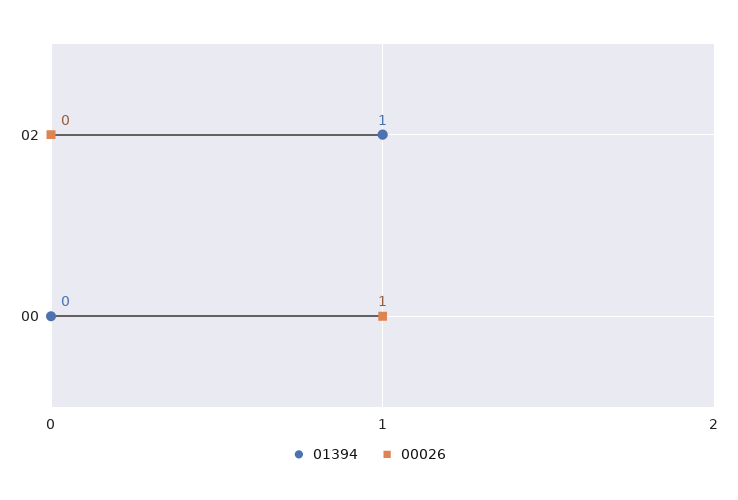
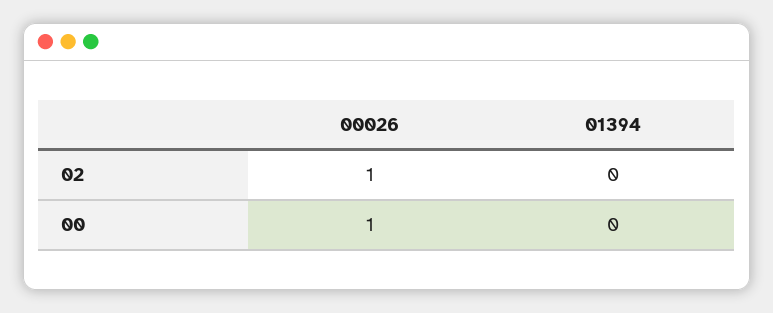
  {
    "01394": {
-     "02": 1,
+     "02": 0,
      "00": 0
    },
    "00026": {
-     "02": 0,
+     "02": 1,
      "00": 1
    }
  }

